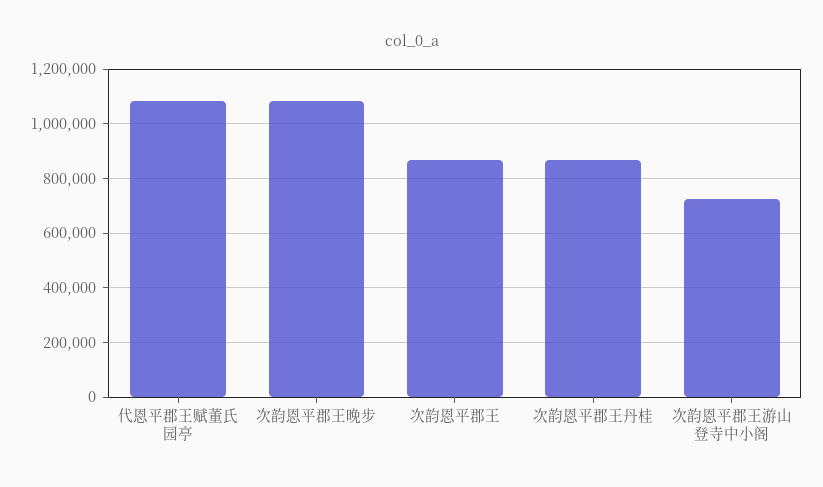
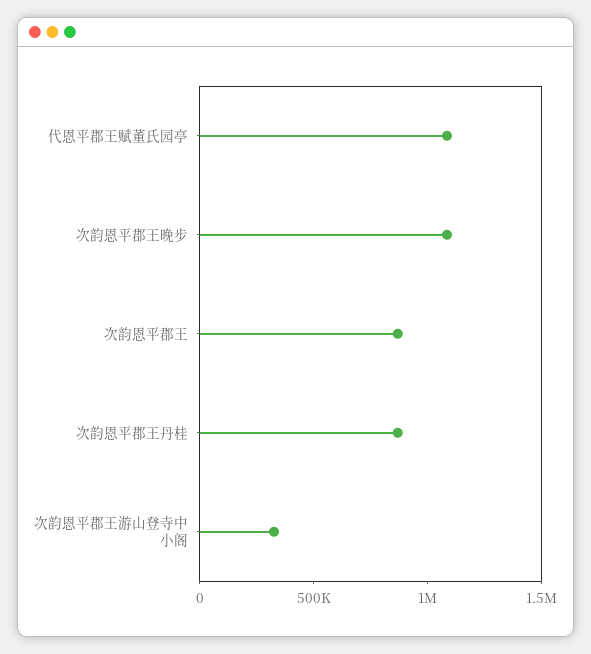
  {
    "代恩平郡王赋董氏园亭": 1075000,
    "次韵恩平郡王晚步": 1075000,
    "次韵恩平郡王": 875000,
    "次韵恩平郡王丹桂": 875000,
-   "次韵恩平郡王游山登寺中小阁": 725000
+   "次韵恩平郡王游山登寺中小阁": 300000
  }

